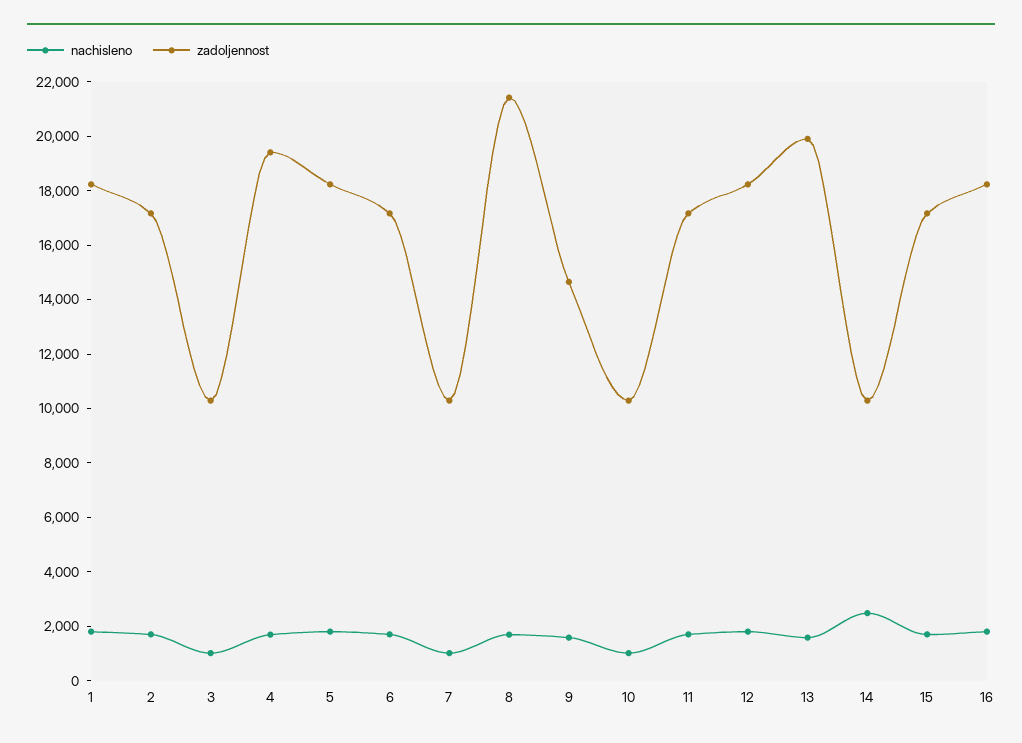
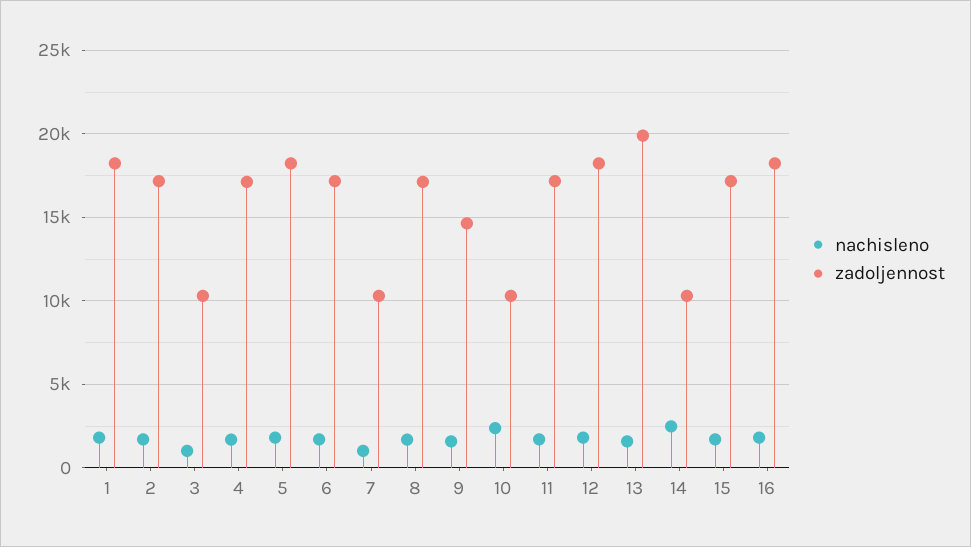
  {
    "nachisleno": {
      "1": 2000,
      "2": 1500,
      "3": 1000,
      "4": 1500,
      "5": 2000,
      "6": 1500,
      "7": 1000,
      "8": 1500,
      "9": 1500,
-     "10": 1000,
+     "10": 2500,
      "11": 1500,
      "12": 2000,
      "13": 1500,
      "14": 2500,
      "15": 1500,
      "16": 2000
    },
    "zadoljennost": {
      "1": 18000,
      "2": 17000,
      "3": 10500,
-     "4": 19500,
+     "4": 17000,
      "5": 18000,
      "6": 17000,
      "7": 10500,
-     "8": 21500,
+     "8": 17000,
      "9": 14500,
      "10": 10500,
      "11": 17000,
      "12": 18000,
      "13": 20000,
      "14": 10500,
      "15": 17000,
      "16": 18000
    }
  }

